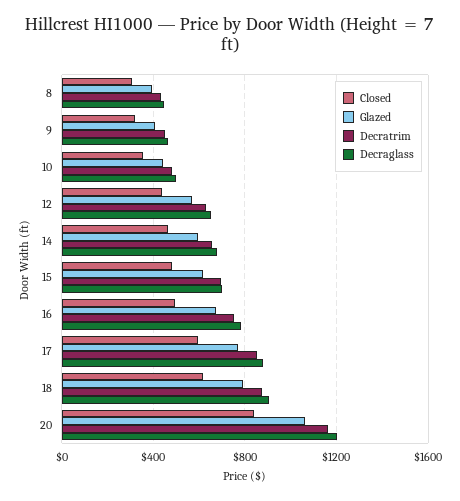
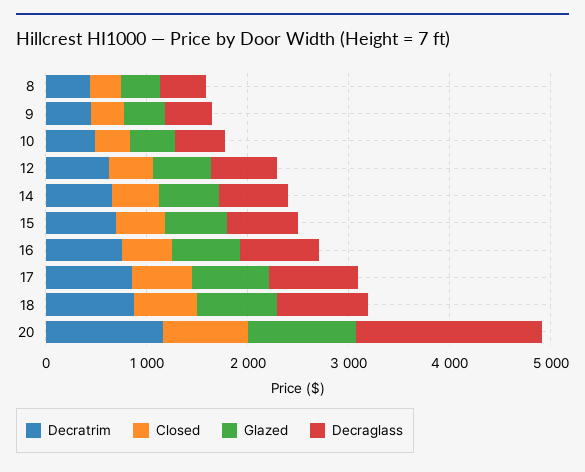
  {
    "Closed": {
      "8": 300,
      "9": 300,
      "10": 350,
      "12": 450,
      "14": 450,
      "15": 500,
      "16": 500,
      "17": 600,
      "18": 600,
      "20": 850
    },
    "Glazed": {
      "8": 400,
      "9": 400,
      "10": 450,
      "12": 550,
      "14": 600,
      "15": 600,
      "16": 650,
      "17": 750,
      "18": 800,
      "20": 1050
    },
    "Decratrim": {
      "8": 450,
      "9": 450,
      "10": 500,
      "12": 650,
      "14": 650,
      "15": 700,
      "16": 750,
      "17": 850,
      "18": 900,
      "20": 1150
    },
    "Decraglass": {
      "8": 450,
      "9": 450,
      "10": 500,
      "12": 650,
      "14": 700,
      "15": 700,
      "16": 800,
      "17": 900,
      "18": 900,
-     "20": 1200
+     "20": 1800
    }
  }

